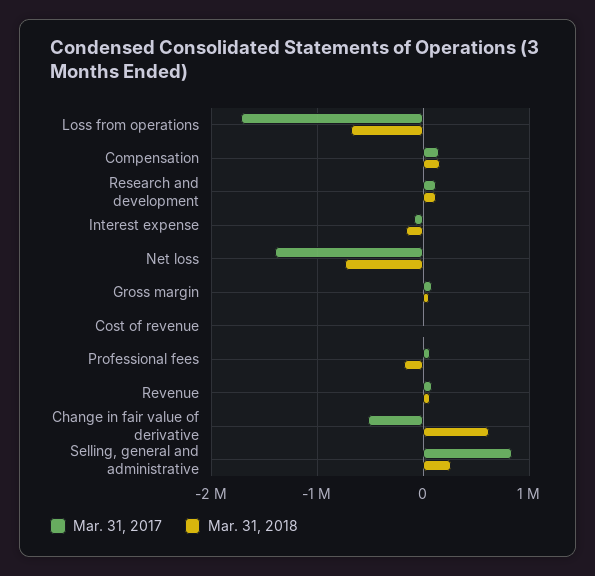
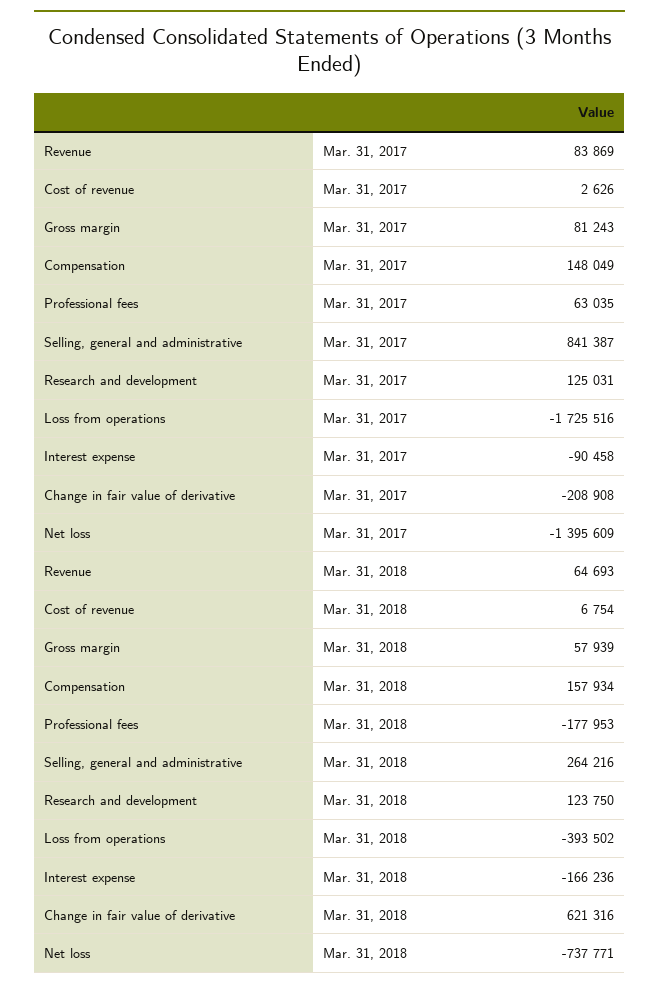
  {
    "Mar. 31, 2017": {
      "Loss from operations": -1725516,
      "Compensation": 148049,
      "Research and development": 125031,
      "Interest expense": -90458,
      "Net loss": -1395609,
      "Gross margin": 81243,
      "Cost of revenue": 2626,
      "Professional fees": 63035,
      "Revenue": 83869,
-     "Change in fair value of derivative": -500000,
+     "Change in fair value of derivative": -208908,
      "Selling, general and administrative": 841387
    },
    "Mar. 31, 2018": {
-     "Loss from operations": -700000,
+     "Loss from operations": -393502,
      "Compensation": 157934,
      "Research and development": 123750,
      "Interest expense": -166236,
      "Net loss": -737771,
      "Gross margin": 57939,
      "Cost of revenue": 6754,
      "Professional fees": -177953,
      "Revenue": 64693,
      "Change in fair value of derivative": 621316,
      "Selling, general and administrative": 264216
    }
  }

